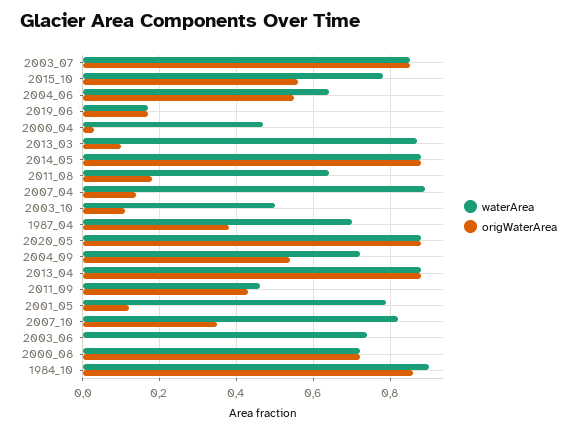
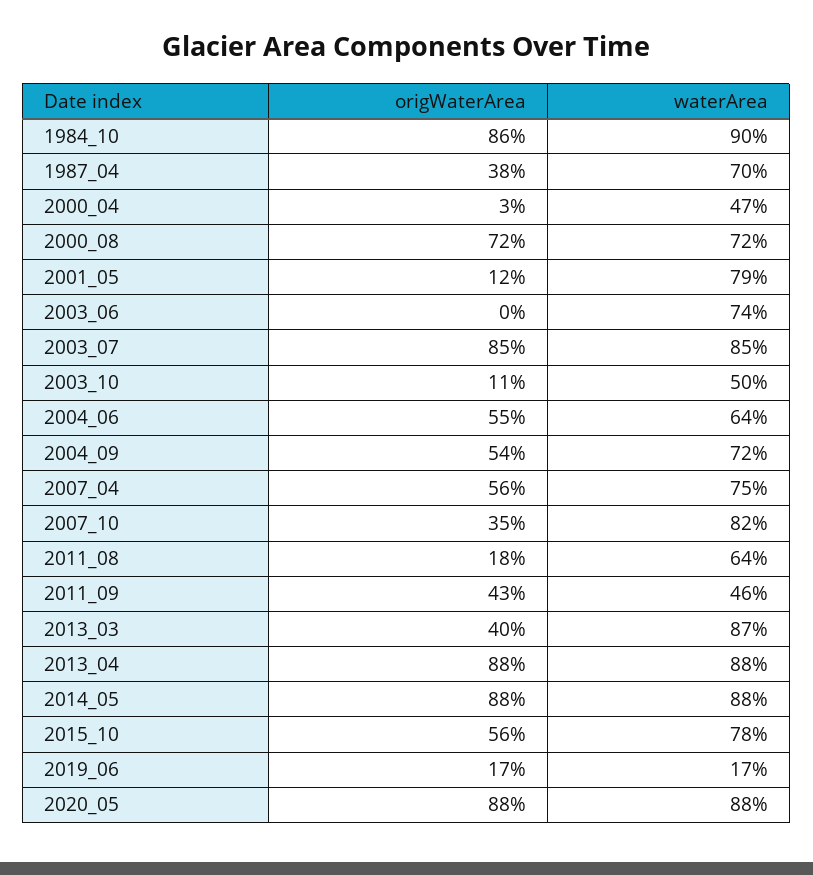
  {
    "waterArea": {
      "2003_07": 0.85,
      "2015_10": 0.78,
      "2004_06": 0.64,
      "2019_06": 0.17,
      "2000_04": 0.47,
      "2013_03": 0.87,
      "2014_05": 0.88,
      "2011_08": 0.64,
-     "2007_04": 0.9,
+     "2007_04": 0.75,
      "2003_10": 0.5,
      "1987_04": 0.7,
      "2020_05": 0.88,
      "2004_09": 0.72,
      "2013_04": 0.88,
      "2011_09": 0.46,
      "2001_05": 0.79,
      "2007_10": 0.82,
      "2003_06": 0.74,
      "2000_08": 0.72,
      "1984_10": 0.9
    },
    "origWaterArea": {
      "2003_07": 0.85,
      "2015_10": 0.56,
      "2004_06": 0.55,
      "2019_06": 0.17,
      "2000_04": 0.03,
-     "2013_03": 0.1,
+     "2013_03": 0.4,
      "2014_05": 0.88,
      "2011_08": 0.18,
-     "2007_04": 0.15,
+     "2007_04": 0.56,
      "2003_10": 0.11,
      "1987_04": 0.38,
      "2020_05": 0.88,
      "2004_09": 0.54,
      "2013_04": 0.88,
      "2011_09": 0.43,
      "2001_05": 0.12,
      "2007_10": 0.35,
      "2003_06": 0,
      "2000_08": 0.72,
      "1984_10": 0.86
    }
  }

